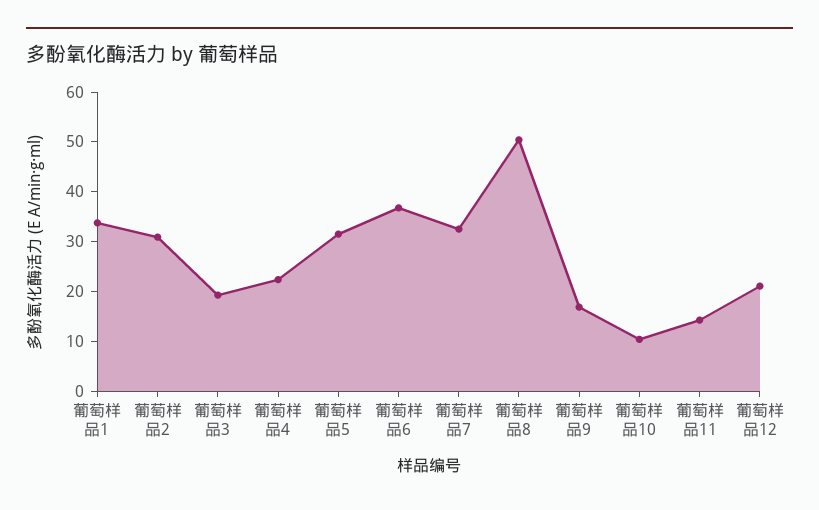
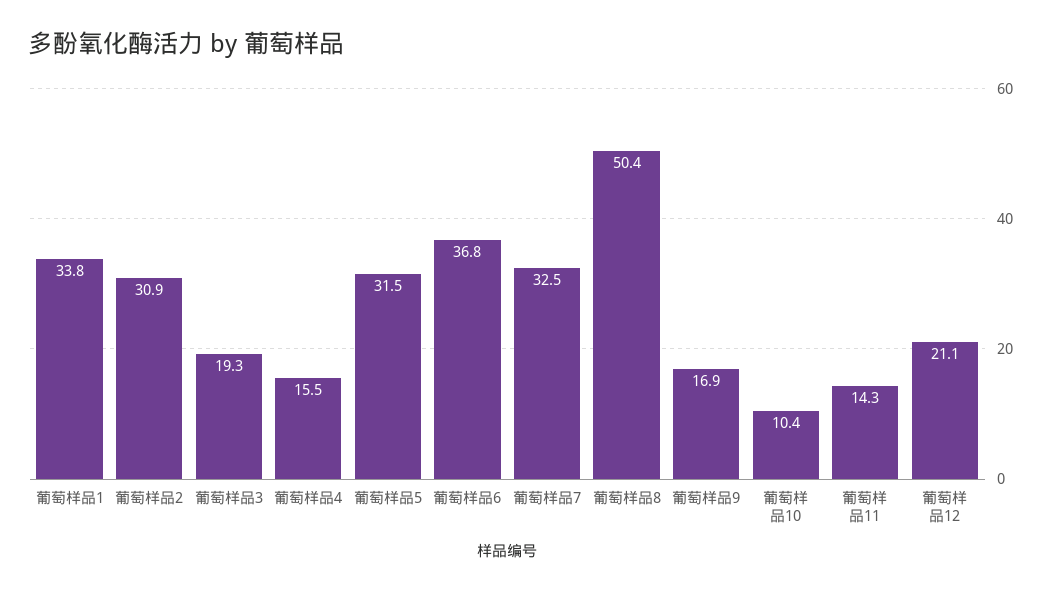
  {
    "葡萄样品1": 33.8,
    "葡萄样品2": 30.9,
    "葡萄样品3": 19.3,
-   "葡萄样品4": 22,
+   "葡萄样品4": 15.5,
    "葡萄样品5": 31.5,
    "葡萄样品6": 36.8,
    "葡萄样品7": 32.5,
    "葡萄样品8": 50.4,
    "葡萄样品9": 16.9,
    "葡萄样品10": 10.4,
    "葡萄样品11": 14.3,
    "葡萄样品12": 21.1
  }

